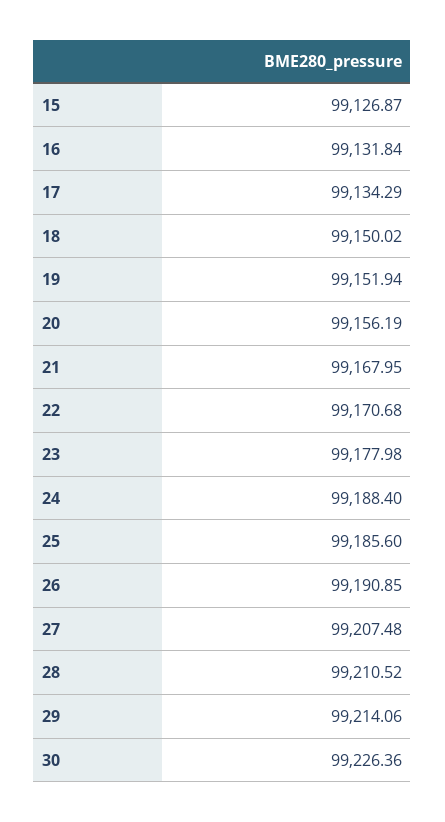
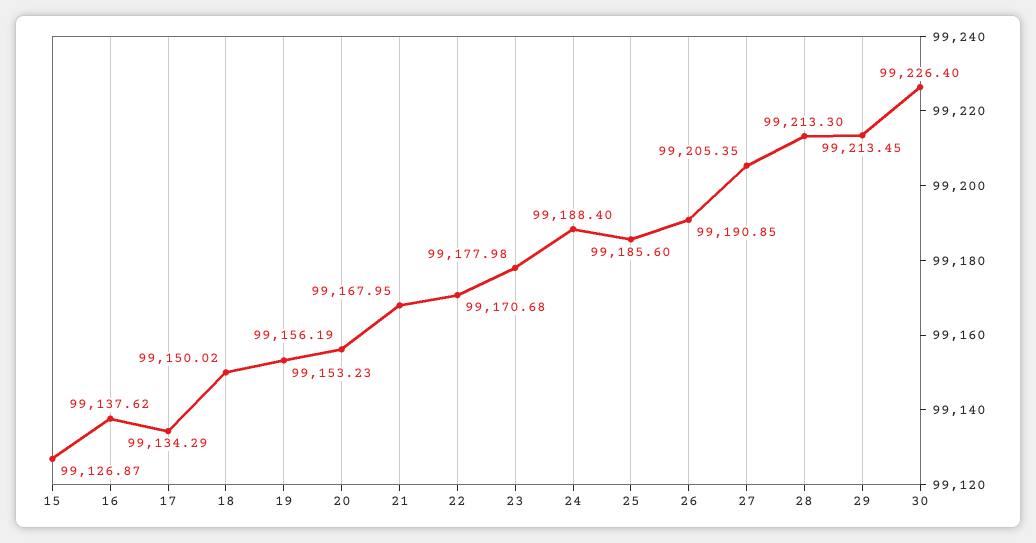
  {
    "15": 99126.87,
-   "16": 99131.84,
+   "16": 99137.62,
    "17": 99134.29,
    "18": 99150.02,
-   "19": 99151.94,
+   "19": 99153.23,
    "20": 99156.19,
    "21": 99167.95,
    "22": 99170.68,
    "23": 99177.98,
    "24": 99188.4,
    "25": 99185.6,
    "26": 99190.85,
-   "27": 99207.48,
+   "27": 99205.35,
-   "28": 99210.52,
+   "28": 99213.3,
-   "29": 99214.06,
+   "29": 99213.45,
-   "30": 99226.36
+   "30": 99226.4
  }

